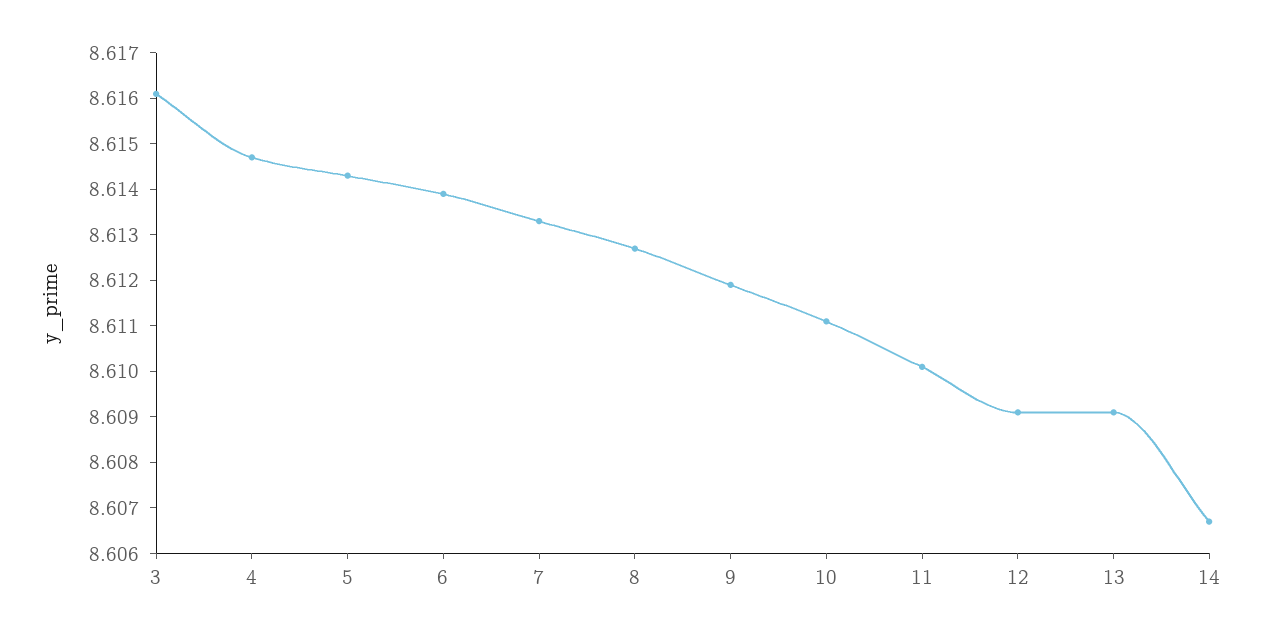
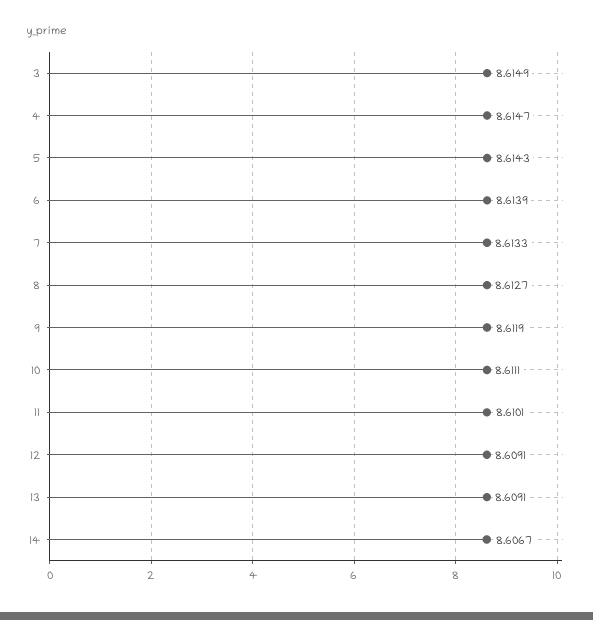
  {
-   "3": 8.616,
+   "3": 8.6149,
    "4": 8.6147,
    "5": 8.6143,
    "6": 8.6139,
    "7": 8.6133,
    "8": 8.6127,
    "9": 8.6119,
    "10": 8.6111,
    "11": 8.6101,
    "12": 8.6091,
    "13": 8.6091,
    "14": 8.6067
  }

